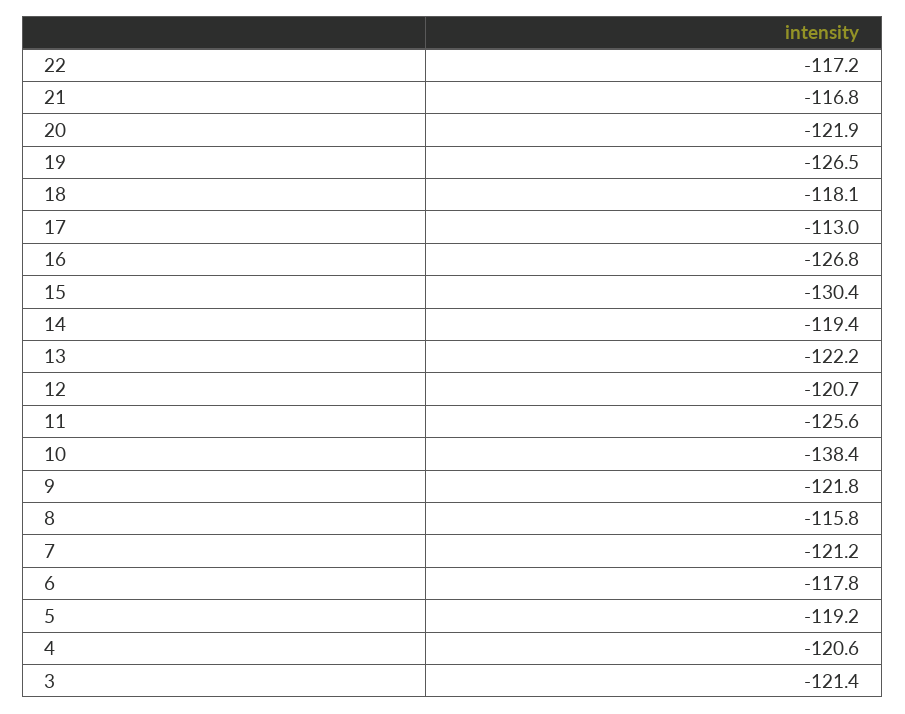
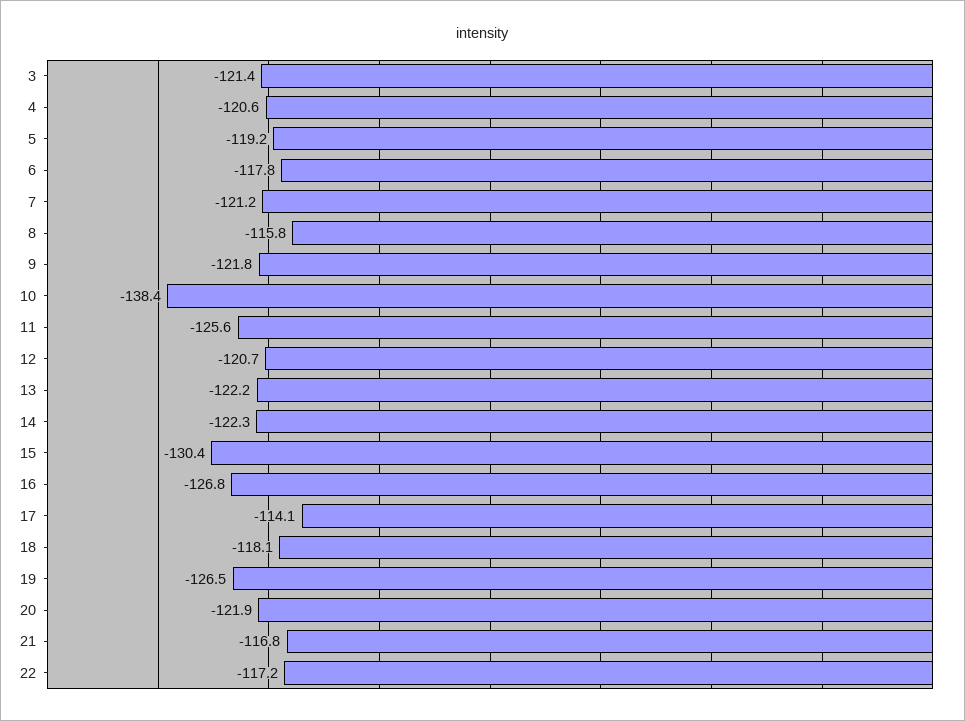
  {
    "22": -117.2,
    "21": -116.8,
    "20": -121.9,
    "19": -126.5,
    "18": -118.1,
-   "17": -113,
+   "17": -114.1,
    "16": -126.8,
    "15": -130.4,
-   "14": -119.4,
+   "14": -122.3,
    "13": -122.2,
    "12": -120.7,
    "11": -125.6,
    "10": -138.4,
    "9": -121.8,
    "8": -115.8,
    "7": -121.2,
    "6": -117.8,
    "5": -119.2,
    "4": -120.6,
    "3": -121.4
  }

